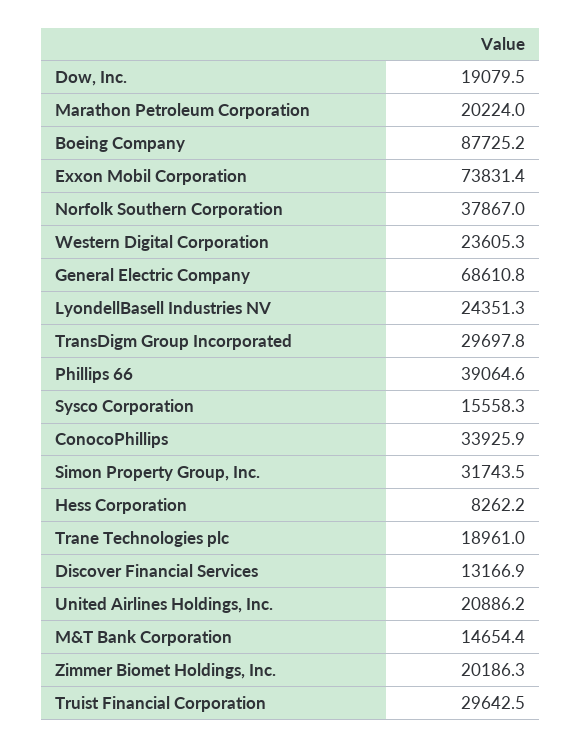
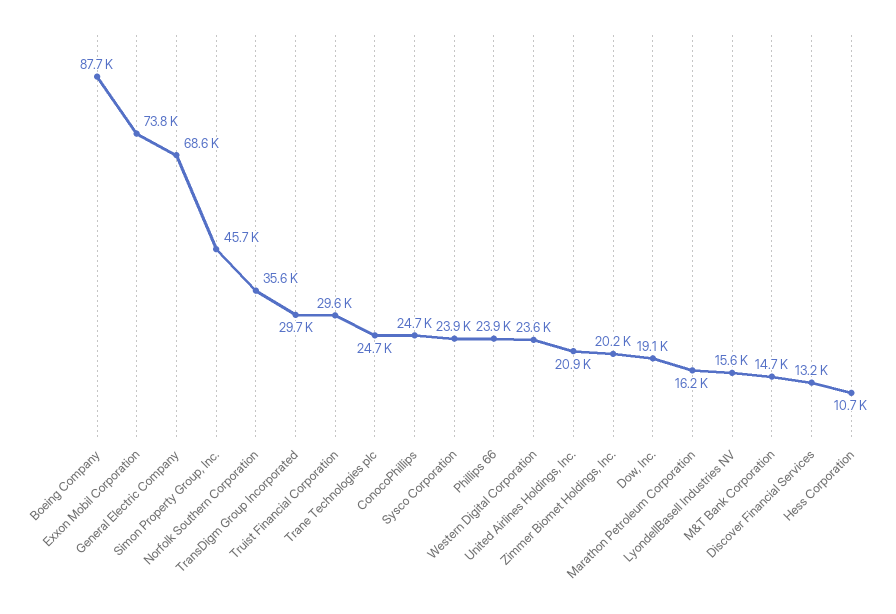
  {
    "Dow, Inc.": 19079.5,
-   "Marathon Petroleum Corporation": 20224,
+   "Marathon Petroleum Corporation": 16200,
    "Boeing Company": 87725.2,
    "Exxon Mobil Corporation": 73831.4,
-   "Norfolk Southern Corporation": 37867,
+   "Norfolk Southern Corporation": 35600,
    "Western Digital Corporation": 23605.3,
    "General Electric Company": 68610.8,
-   "LyondellBasell Industries NV": 24351.3,
+   "LyondellBasell Industries NV": 15600,
    "TransDigm Group Incorporated": 29697.8,
-   "Phillips 66": 39064.6,
+   "Phillips 66": 23900,
-   "Sysco Corporation": 15558.3,
+   "Sysco Corporation": 23900,
-   "ConocoPhillips": 33925.9,
+   "ConocoPhillips": 24700,
-   "Simon Property Group, Inc.": 31743.5,
+   "Simon Property Group, Inc.": 45700,
-   "Hess Corporation": 8262.2,
+   "Hess Corporation": 10700,
-   "Trane Technologies plc": 18961,
+   "Trane Technologies plc": 24700,
    "Discover Financial Services": 13166.9,
    "United Airlines Holdings, Inc.": 20886.2,
    "M&T Bank Corporation": 14654.4,
    "Zimmer Biomet Holdings, Inc.": 20186.3,
    "Truist Financial Corporation": 29642.5
  }

